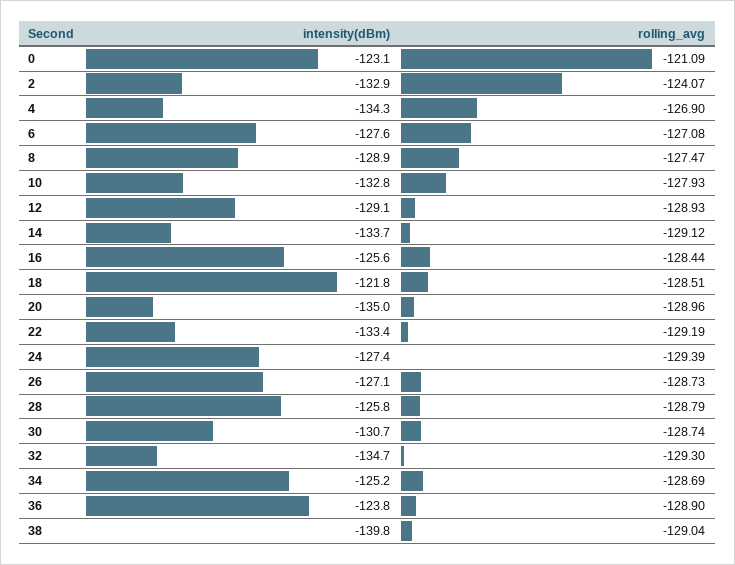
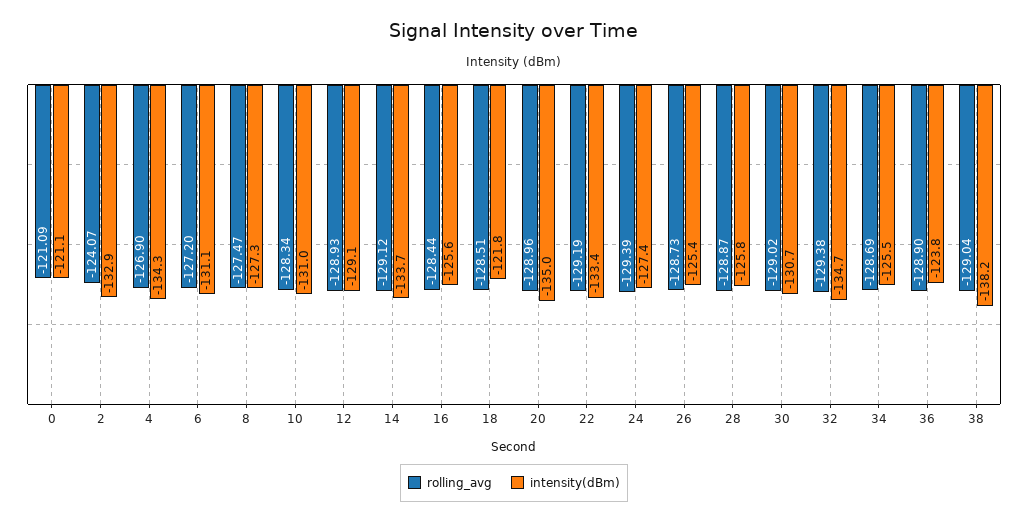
  {
    "intensity(dBm)": {
-     "0": -123.1,
+     "0": -121.1,
      "2": -132.9,
      "4": -134.3,
-     "6": -127.6,
+     "6": -131.1,
-     "8": -128.9,
+     "8": -127.3,
-     "10": -132.8,
+     "10": -131,
      "12": -129.1,
      "14": -133.7,
      "16": -125.6,
      "18": -121.8,
      "20": -135,
      "22": -133.4,
      "24": -127.4,
-     "26": -127.1,
+     "26": -125.4,
      "28": -125.8,
      "30": -130.7,
      "32": -134.7,
-     "34": -125.2,
+     "34": -125.5,
      "36": -123.8,
-     "38": -139.8
+     "38": -138.2
    },
    "rolling_avg": {
      "0": -121.09,
      "2": -124.07,
      "4": -126.9,
-     "6": -127.08,
+     "6": -127.2,
      "8": -127.47,
-     "10": -127.93,
+     "10": -128.34,
      "12": -128.93,
      "14": -129.12,
      "16": -128.44,
      "18": -128.51,
      "20": -128.96,
      "22": -129.19,
      "24": -129.39,
      "26": -128.73,
-     "28": -128.79,
+     "28": -128.87,
-     "30": -128.74,
+     "30": -129.02,
-     "32": -129.3,
+     "32": -129.38,
      "34": -128.69,
      "36": -128.9,
      "38": -129.04
    }
  }

